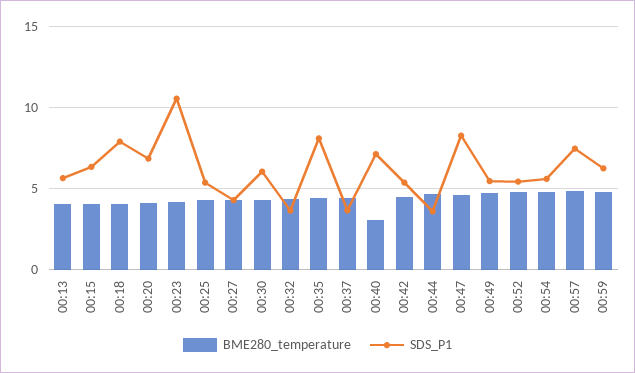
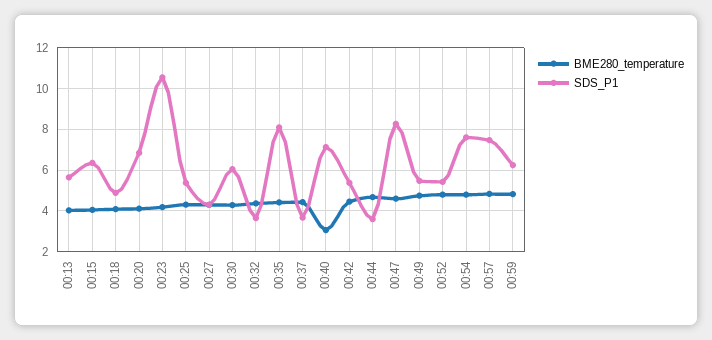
  {
    "BME280_temperature": {
      "00:13": 4,
      "00:15": 4,
      "00:18": 4,
      "00:20": 4,
      "00:23": 4,
      "00:25": 4.5,
      "00:27": 4.5,
      "00:30": 4.5,
      "00:32": 4.5,
      "00:35": 4.5,
      "00:37": 4.5,
      "00:40": 3,
      "00:42": 4.5,
      "00:44": 4.5,
      "00:47": 4.5,
      "00:49": 5,
      "00:52": 5,
      "00:54": 5,
      "00:57": 5,
      "00:59": 5
    },
    "SDS_P1": {
      "00:13": 5.5,
      "00:15": 6.5,
-     "00:18": 8,
+     "00:18": 5,
      "00:20": 7,
      "00:23": 10.5,
      "00:25": 5.5,
      "00:27": 4.5,
      "00:30": 6,
      "00:32": 3.5,
      "00:35": 8,
      "00:37": 3.5,
      "00:40": 7,
      "00:42": 5.5,
      "00:44": 3.5,
      "00:47": 8.5,
      "00:49": 5.5,
      "00:52": 5.5,
-     "00:54": 5.5,
+     "00:54": 7.5,
      "00:57": 7.5,
      "00:59": 6.5
    }
  }

